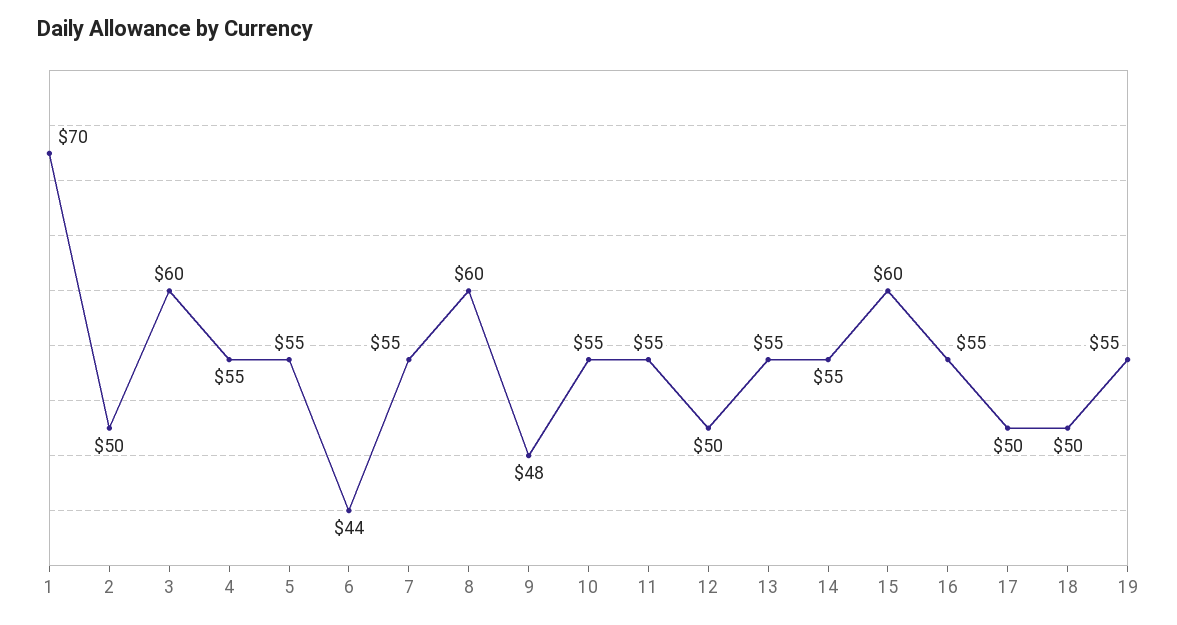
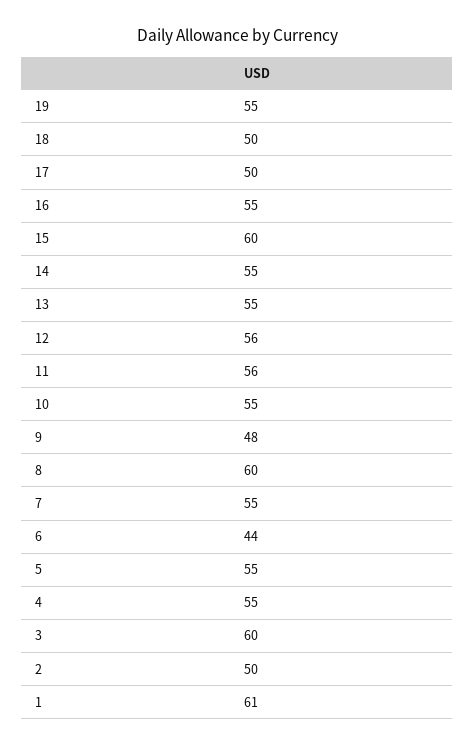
  {
-   "1": 70,
+   "1": 61,
    "2": 50,
    "3": 60,
    "4": 55,
    "5": 55,
    "6": 44,
    "7": 55,
    "8": 60,
    "9": 48,
    "10": 55,
-   "11": 55,
+   "11": 56,
-   "12": 50,
+   "12": 56,
    "13": 55,
    "14": 55,
    "15": 60,
    "16": 55,
    "17": 50,
    "18": 50,
    "19": 55
  }

